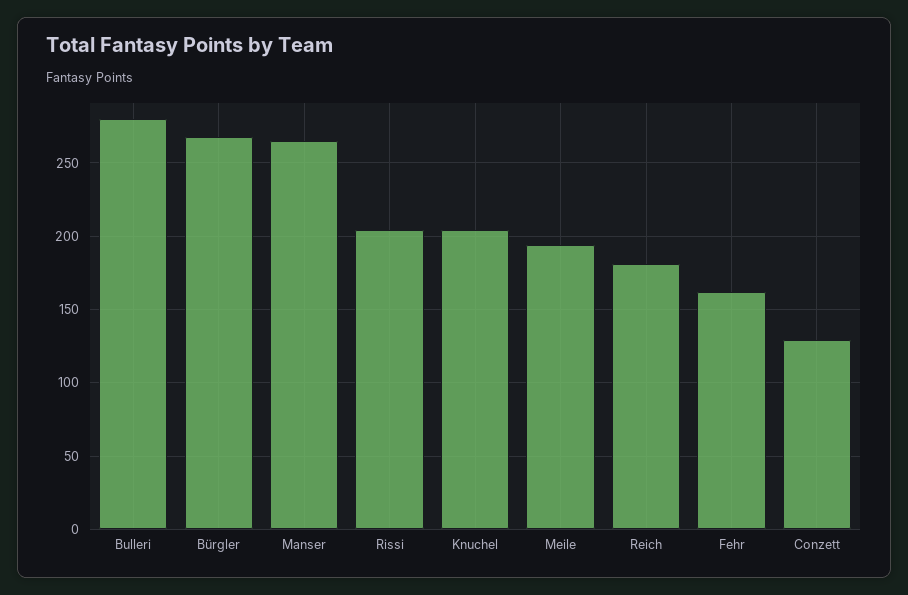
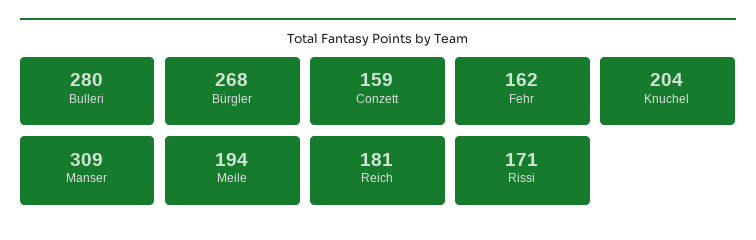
  {
    "Bulleri": 280,
    "Bürgler": 268,
-   "Manser": 265,
+   "Manser": 309,
-   "Rissi": 205,
+   "Rissi": 171,
    "Knuchel": 204,
    "Meile": 194,
    "Reich": 181,
    "Fehr": 162,
-   "Conzett": 130
+   "Conzett": 159
  }

